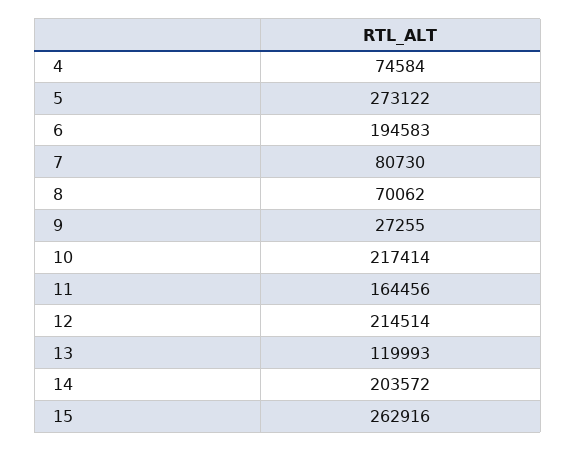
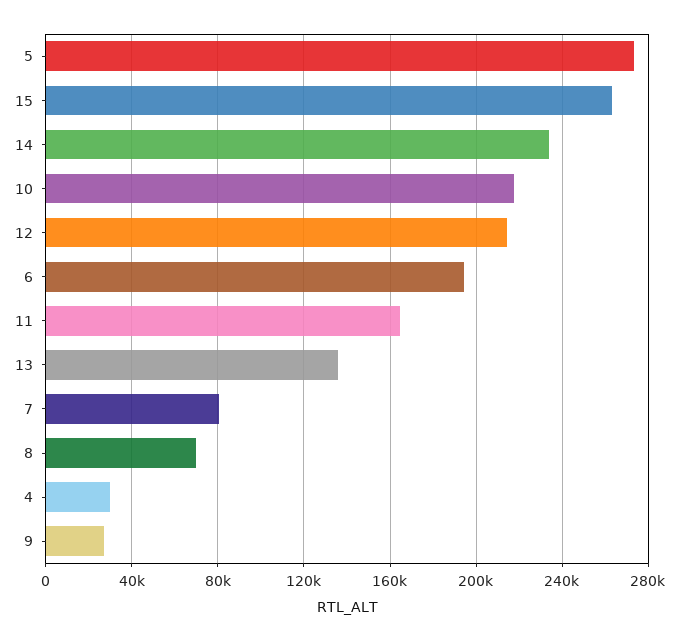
  {
-   "4": 74584,
+   "4": 30000,
    "5": 273122,
    "6": 194583,
    "7": 80730,
    "8": 70062,
    "9": 27255,
    "10": 217414,
    "11": 164456,
    "12": 214514,
-   "13": 119993,
+   "13": 135000,
-   "14": 203572,
+   "14": 235000,
    "15": 262916
  }

